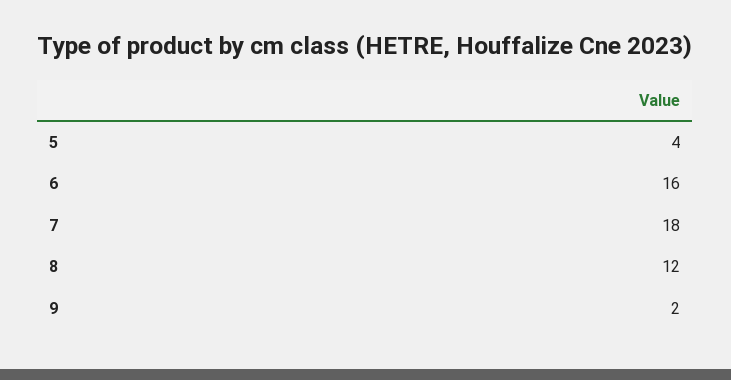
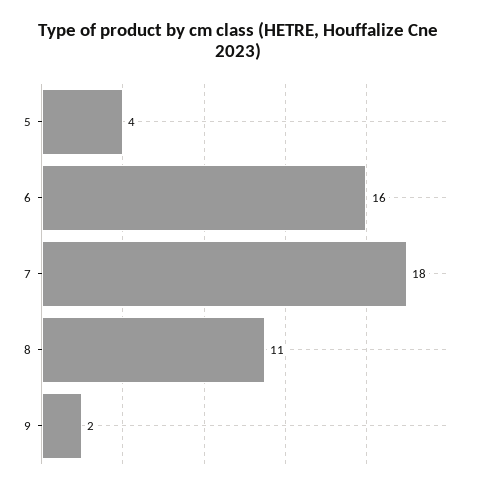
  {
    "5": 4,
    "6": 16,
    "7": 18,
-   "8": 12,
+   "8": 11,
    "9": 2
  }

